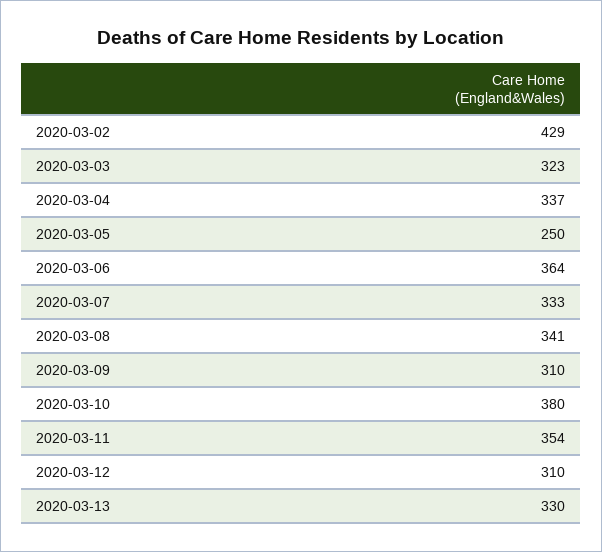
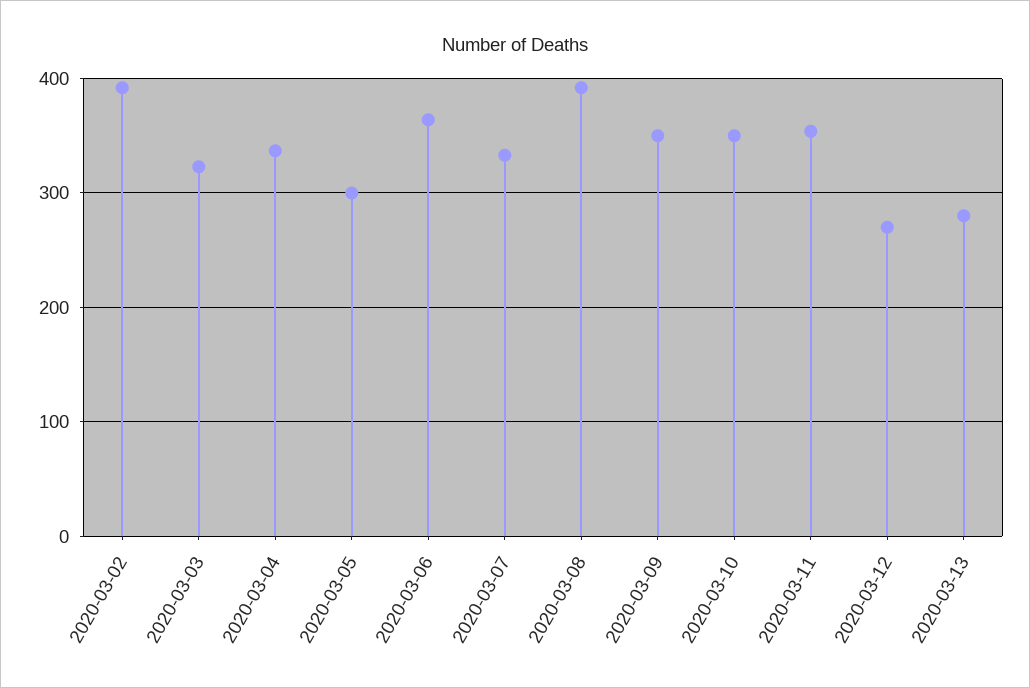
  {
-   "2020-03-02": 429,
+   "2020-03-02": 390,
    "2020-03-03": 323,
    "2020-03-04": 337,
-   "2020-03-05": 250,
+   "2020-03-05": 300,
    "2020-03-06": 364,
    "2020-03-07": 333,
-   "2020-03-08": 341,
+   "2020-03-08": 390,
-   "2020-03-09": 310,
+   "2020-03-09": 350,
-   "2020-03-10": 380,
+   "2020-03-10": 350,
    "2020-03-11": 354,
-   "2020-03-12": 310,
+   "2020-03-12": 270,
-   "2020-03-13": 330
+   "2020-03-13": 280
  }

